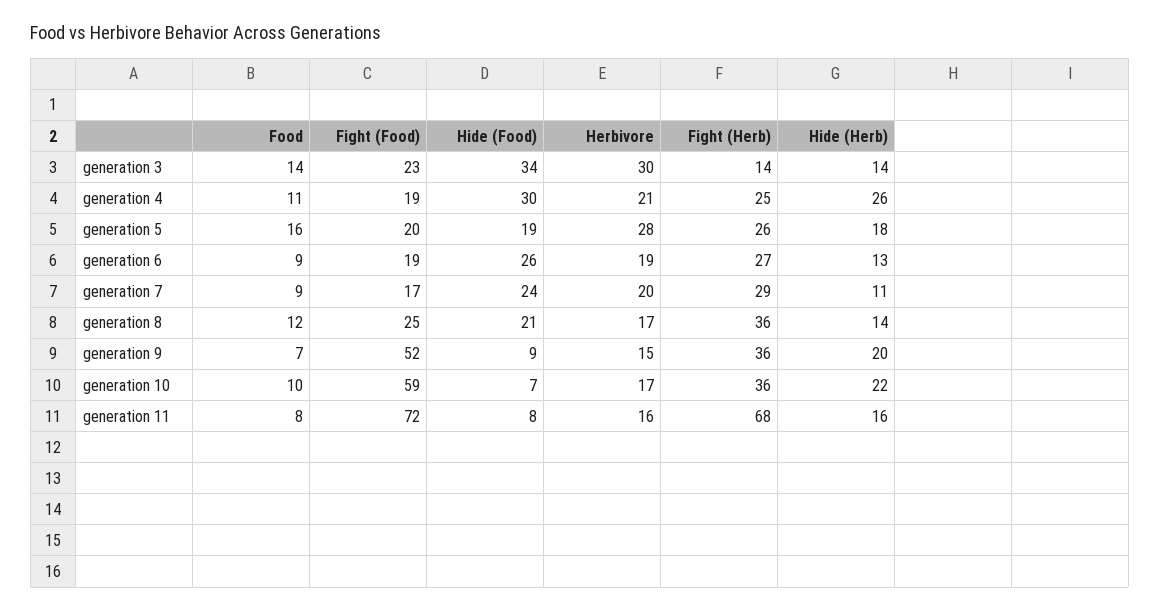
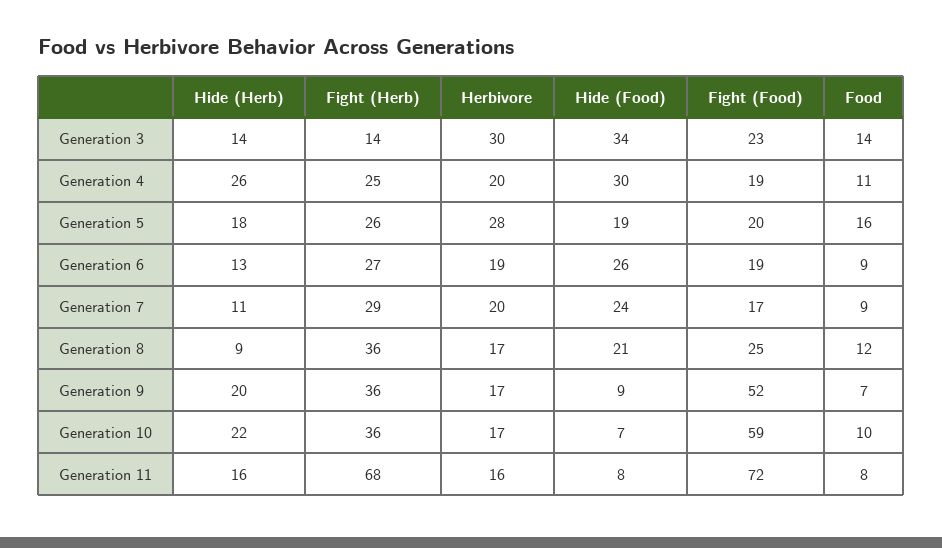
  {
    "Food": {
      "generation 3": 14,
      "generation 4": 11,
      "generation 5": 16,
      "generation 6": 9,
      "generation 7": 9,
      "generation 8": 12,
      "generation 9": 7,
      "generation 10": 10,
      "generation 11": 8
    },
    "Fight (Food)": {
      "generation 3": 23,
      "generation 4": 19,
      "generation 5": 20,
      "generation 6": 19,
      "generation 7": 17,
      "generation 8": 25,
      "generation 9": 52,
      "generation 10": 59,
      "generation 11": 72
    },
    "Hide (Food)": {
      "generation 3": 34,
      "generation 4": 30,
      "generation 5": 19,
      "generation 6": 26,
      "generation 7": 24,
      "generation 8": 21,
      "generation 9": 9,
      "generation 10": 7,
      "generation 11": 8
    },
    "Herbivore": {
      "generation 3": 30,
-     "generation 4": 21,
+     "generation 4": 20,
      "generation 5": 28,
      "generation 6": 19,
      "generation 7": 20,
      "generation 8": 17,
-     "generation 9": 15,
+     "generation 9": 17,
      "generation 10": 17,
      "generation 11": 16
    },
    "Fight (Herb)": {
      "generation 3": 14,
      "generation 4": 25,
      "generation 5": 26,
      "generation 6": 27,
      "generation 7": 29,
      "generation 8": 36,
      "generation 9": 36,
      "generation 10": 36,
      "generation 11": 68
    },
    "Hide (Herb)": {
      "generation 3": 14,
      "generation 4": 26,
      "generation 5": 18,
      "generation 6": 13,
      "generation 7": 11,
-     "generation 8": 14,
+     "generation 8": 9,
      "generation 9": 20,
      "generation 10": 22,
      "generation 11": 16
    }
  }

